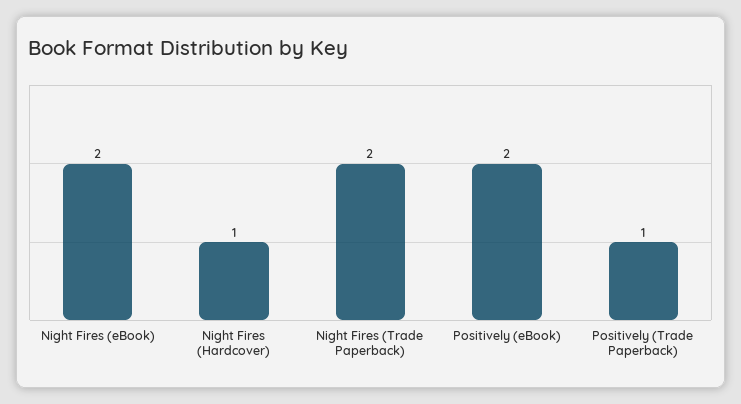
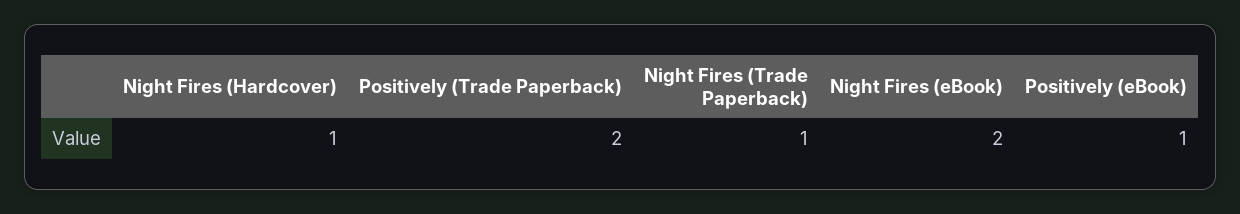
  {
    "Night Fires (eBook)": 2,
    "Night Fires (Hardcover)": 1,
-   "Night Fires (Trade Paperback)": 2,
+   "Night Fires (Trade Paperback)": 1,
-   "Positively (eBook)": 2,
+   "Positively (eBook)": 1,
-   "Positively (Trade Paperback)": 1
+   "Positively (Trade Paperback)": 2
  }

